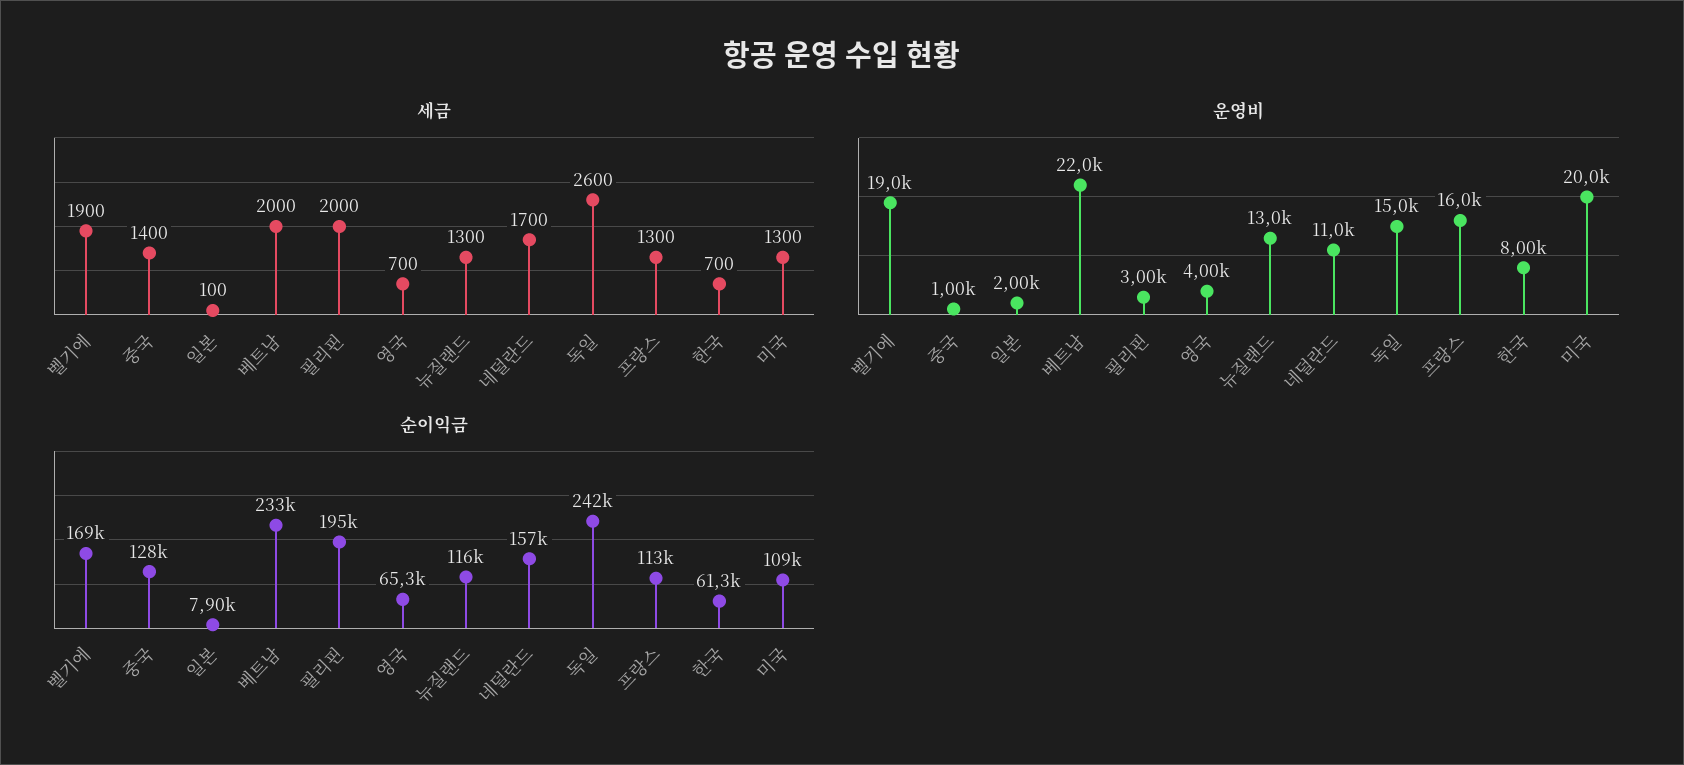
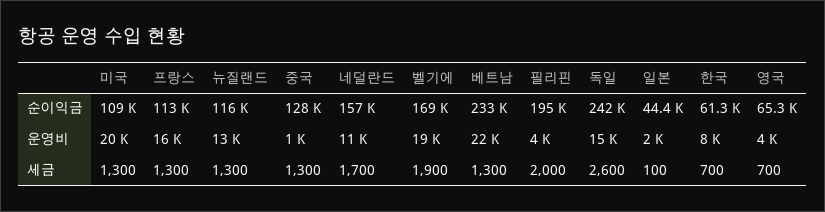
  {
    "세금": {
      "벨기에": 1900,
-     "중국": 1400,
+     "중국": 1300,
      "일본": 100,
-     "베트남": 2000,
+     "베트남": 1300,
      "필리핀": 2000,
      "영국": 700,
      "뉴질랜드": 1300,
      "네덜란드": 1700,
      "독일": 2600,
      "프랑스": 1300,
      "한국": 700,
      "미국": 1300
    },
    "운영비": {
      "벨기에": 19000,
      "중국": 1000,
      "일본": 2000,
      "베트남": 22000,
-     "필리핀": 3000,
+     "필리핀": 4000,
      "영국": 4000,
      "뉴질랜드": 13000,
      "네덜란드": 11000,
      "독일": 15000,
      "프랑스": 16000,
      "한국": 8000,
      "미국": 20000
    },
    "순이익금": {
      "벨기에": 169000,
      "중국": 128000,
-     "일본": 7900,
+     "일본": 44400,
      "베트남": 233000,
      "필리핀": 195000,
      "영국": 65300,
      "뉴질랜드": 116000,
      "네덜란드": 157000,
      "독일": 242000,
      "프랑스": 113000,
      "한국": 61300,
      "미국": 109000
    }
  }

